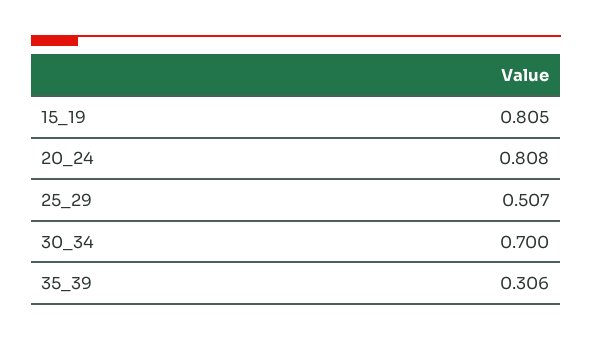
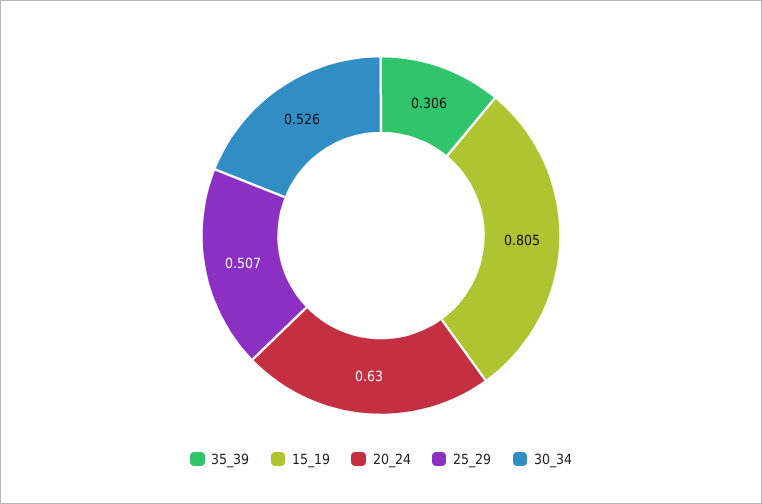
  {
    "15_19": 0.805,
-   "20_24": 0.808,
+   "20_24": 0.63,
    "25_29": 0.507,
-   "30_34": 0.7,
+   "30_34": 0.526,
    "35_39": 0.306
  }

